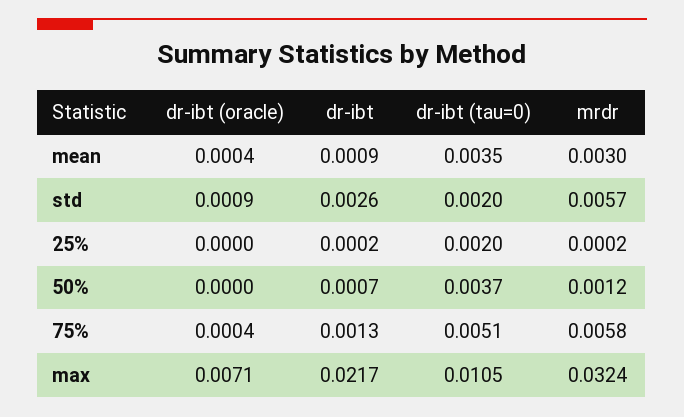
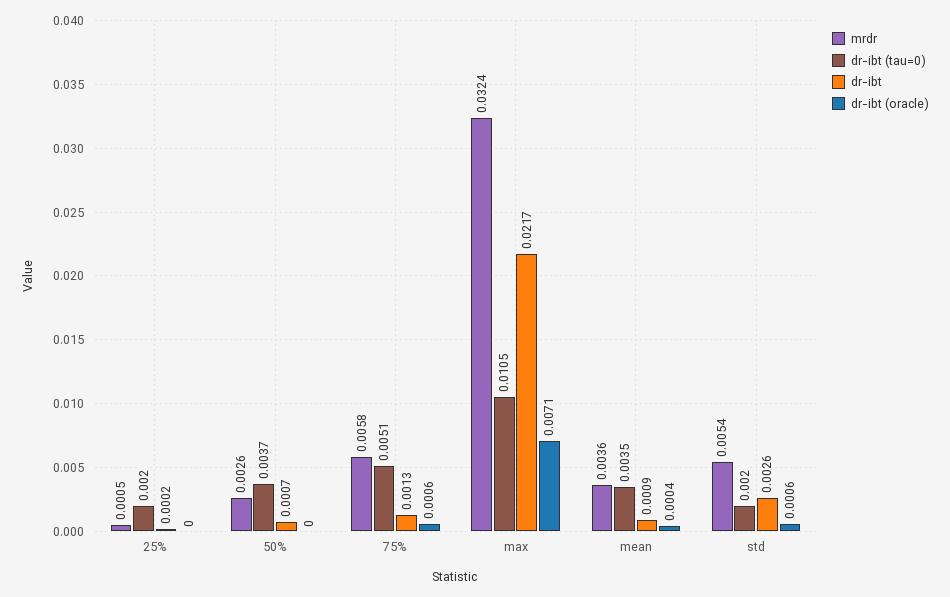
  {
    "dr-ibt (oracle)": {
      "mean": 0.0004,
-     "std": 0.0009,
+     "std": 0.0006,
      "25%": 0,
      "50%": 0,
-     "75%": 0.0004,
+     "75%": 0.0006,
      "max": 0.0071
    },
    "dr-ibt": {
      "mean": 0.0009,
      "std": 0.0026,
      "25%": 0.0002,
      "50%": 0.0007,
      "75%": 0.0013,
      "max": 0.0217
    },
    "dr-ibt (tau=0)": {
      "mean": 0.0035,
      "std": 0.002,
      "25%": 0.002,
      "50%": 0.0037,
      "75%": 0.0051,
      "max": 0.0105
    },
    "mrdr": {
-     "mean": 0.003,
+     "mean": 0.0036,
-     "std": 0.0057,
+     "std": 0.0054,
-     "25%": 0.0002,
+     "25%": 0.0005,
-     "50%": 0.0012,
+     "50%": 0.0026,
      "75%": 0.0058,
      "max": 0.0324
    }
  }

